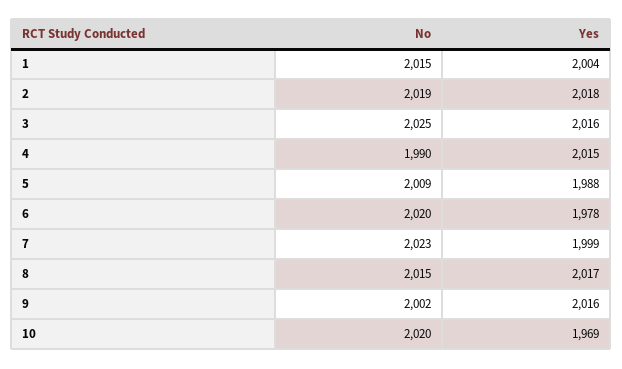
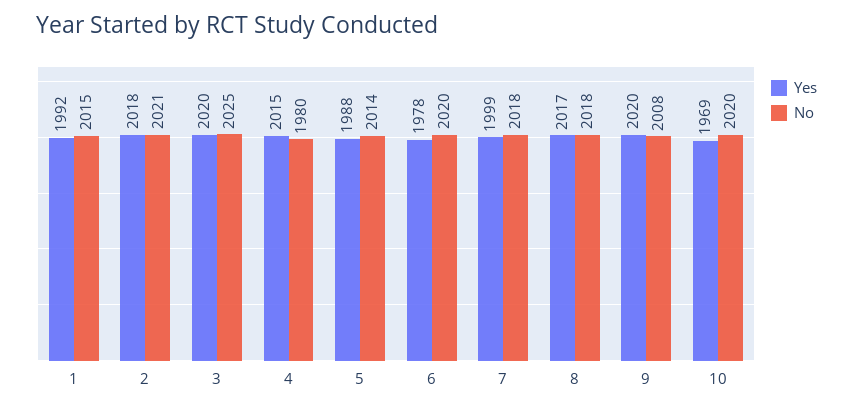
  {
    "No": {
      "1": 2015,
-     "2": 2019,
+     "2": 2021,
      "3": 2025,
-     "4": 1990,
+     "4": 1980,
-     "5": 2009,
+     "5": 2014,
      "6": 2020,
-     "7": 2023,
+     "7": 2018,
-     "8": 2015,
+     "8": 2018,
-     "9": 2002,
+     "9": 2008,
      "10": 2020
    },
    "Yes": {
-     "1": 2004,
+     "1": 1992,
      "2": 2018,
-     "3": 2016,
+     "3": 2020,
      "4": 2015,
      "5": 1988,
      "6": 1978,
      "7": 1999,
      "8": 2017,
-     "9": 2016,
+     "9": 2020,
      "10": 1969
    }
  }

